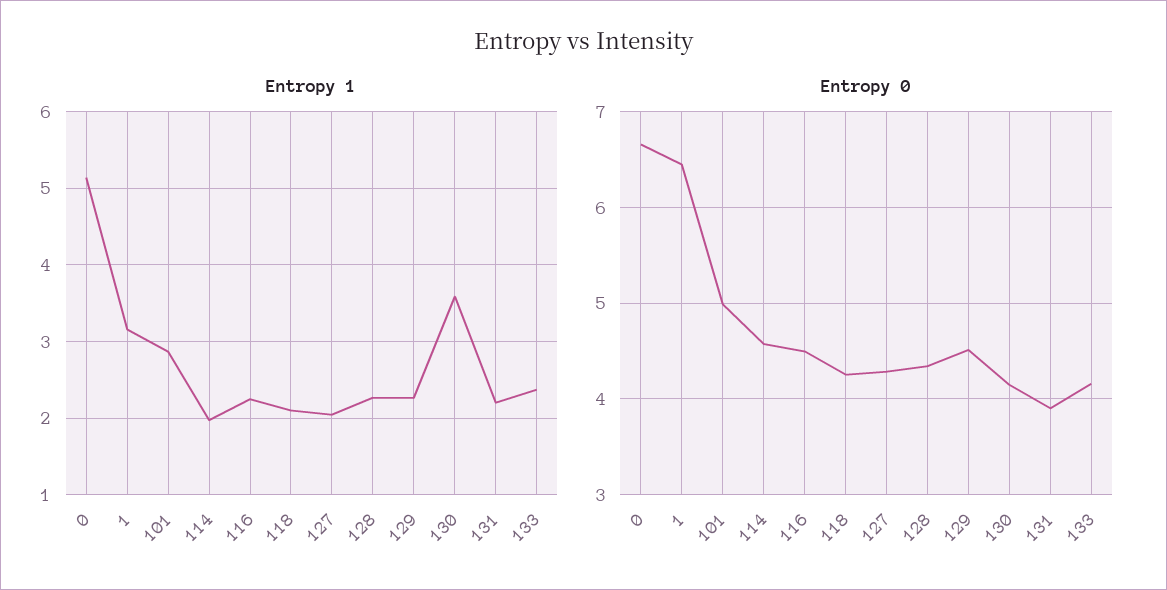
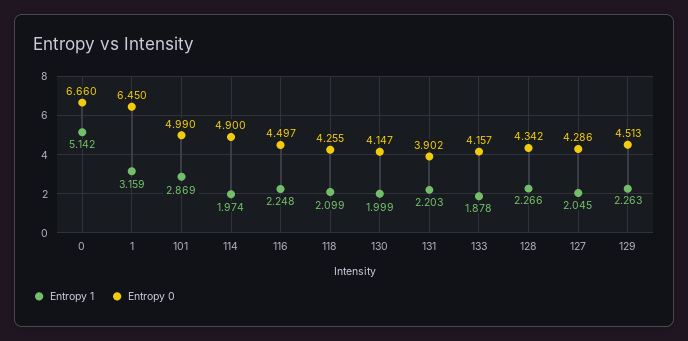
  {
    "Entropy 1": {
      "0": 5.142,
      "1": 3.159,
      "101": 2.869,
      "114": 1.974,
      "116": 2.248,
      "118": 2.099,
      "127": 2.045,
      "128": 2.266,
      "129": 2.263,
-     "130": 3.6,
+     "130": 1.999,
      "131": 2.203,
-     "133": 2.4
+     "133": 1.878
    },
    "Entropy 0": {
      "0": 6.66,
      "1": 6.45,
      "101": 4.99,
-     "114": 4.6,
+     "114": 4.9,
      "116": 4.497,
      "118": 4.255,
      "127": 4.286,
      "128": 4.342,
      "129": 4.513,
      "130": 4.147,
      "131": 3.902,
      "133": 4.157
    }
  }

